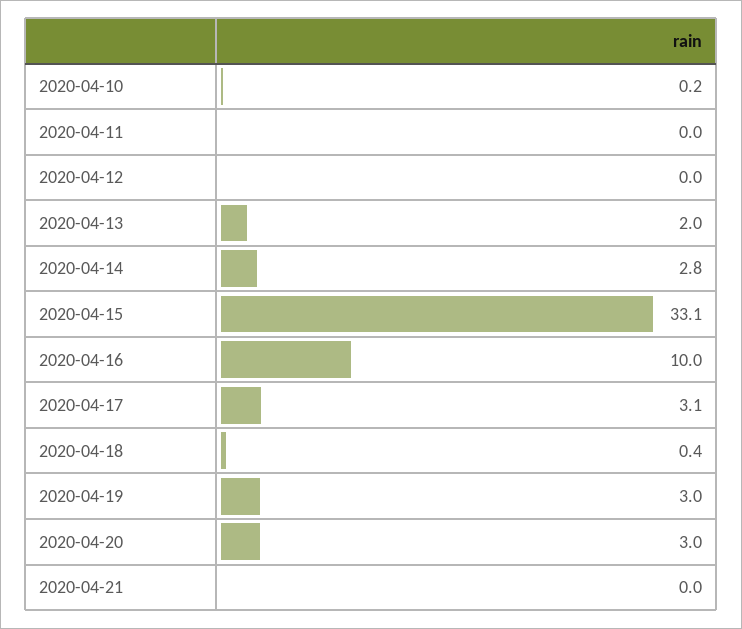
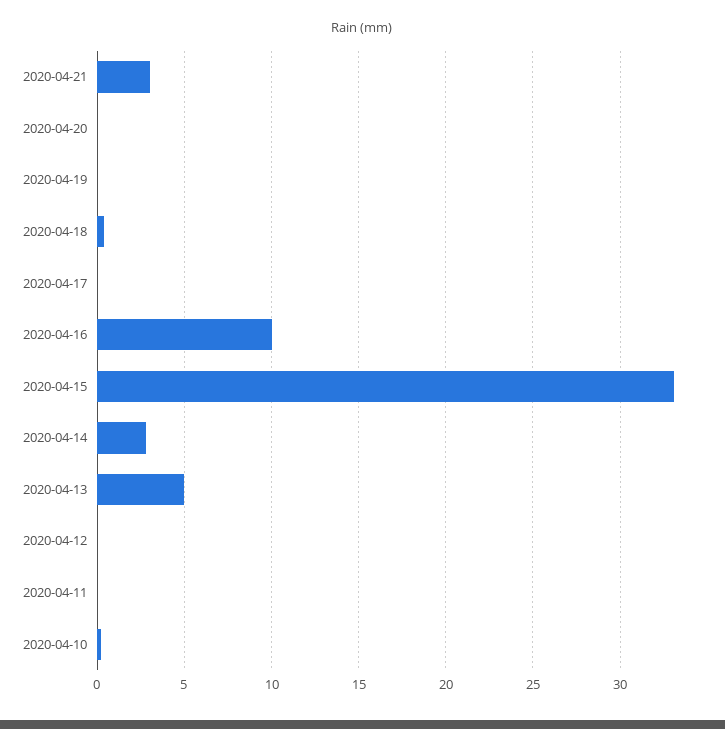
  {
    "2020-04-10": 0.2,
    "2020-04-11": 0,
    "2020-04-12": 0,
-   "2020-04-13": 2,
+   "2020-04-13": 5,
    "2020-04-14": 2.8,
    "2020-04-15": 33.1,
    "2020-04-16": 10,
-   "2020-04-17": 3.1,
+   "2020-04-17": 0,
    "2020-04-18": 0.4,
-   "2020-04-19": 3,
+   "2020-04-19": 0,
-   "2020-04-20": 3,
+   "2020-04-20": 0,
-   "2020-04-21": 0
+   "2020-04-21": 3
  }

